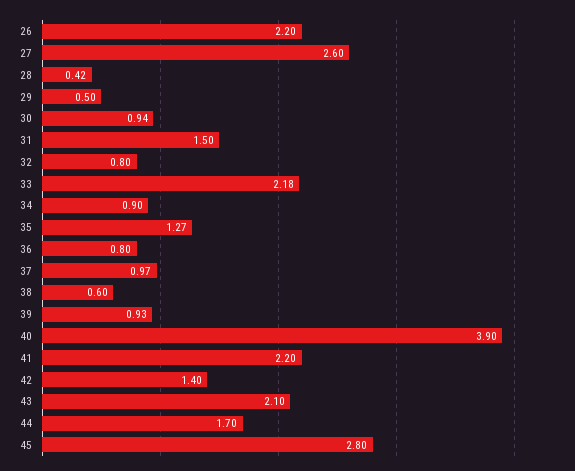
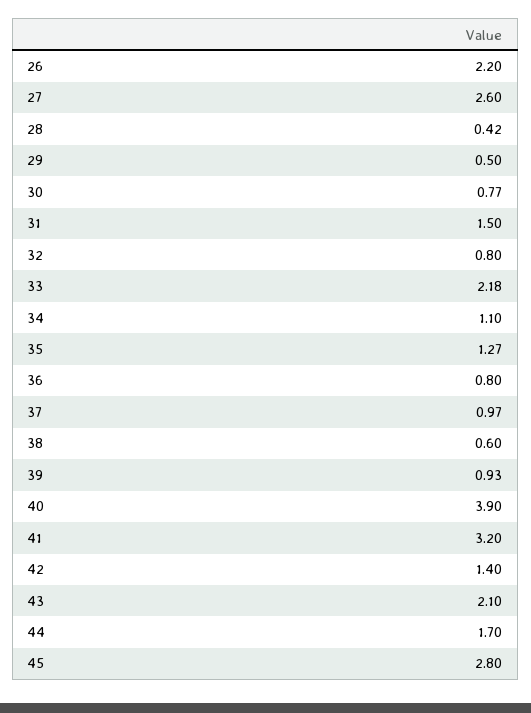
  {
    "26": 2.2,
    "27": 2.6,
    "28": 0.42,
    "29": 0.5,
-   "30": 0.94,
+   "30": 0.77,
    "31": 1.5,
    "32": 0.8,
    "33": 2.18,
-   "34": 0.9,
+   "34": 1.1,
    "35": 1.27,
    "36": 0.8,
    "37": 0.97,
    "38": 0.6,
    "39": 0.93,
    "40": 3.9,
-   "41": 2.2,
+   "41": 3.2,
    "42": 1.4,
    "43": 2.1,
    "44": 1.7,
    "45": 2.8
  }

